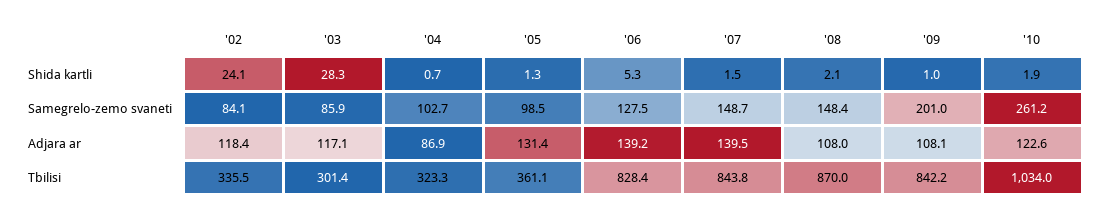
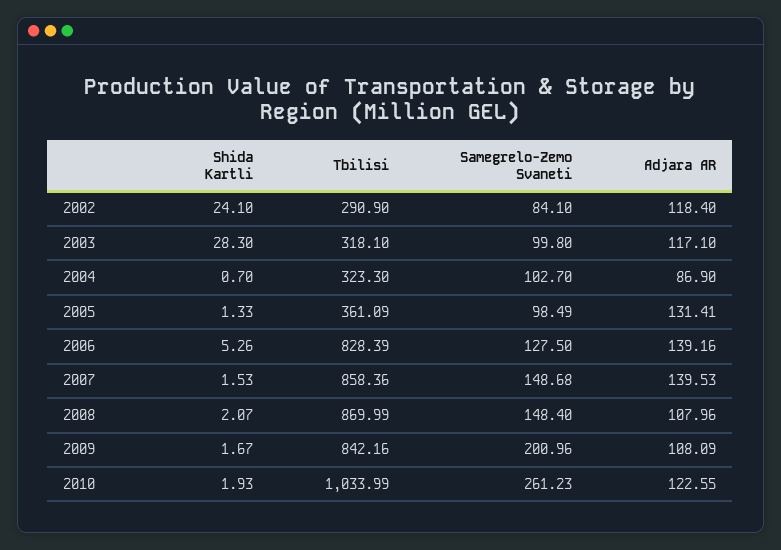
  {
    "'02": {
      "Shida kartli": 24.1,
      "Samegrelo-zemo svaneti": 84.1,
      "Adjara ar": 118.4,
-     "Tbilisi": 335.5
+     "Tbilisi": 290.9
    },
    "'03": {
      "Shida kartli": 28.3,
-     "Samegrelo-zemo svaneti": 85.9,
+     "Samegrelo-zemo svaneti": 99.8,
      "Adjara ar": 117.1,
-     "Tbilisi": 301.4
+     "Tbilisi": 318.1
    },
    "'04": {
      "Shida kartli": 0.7,
      "Samegrelo-zemo svaneti": 102.7,
      "Adjara ar": 86.9,
      "Tbilisi": 323.3
    },
    "'05": {
      "Shida kartli": 1.33,
      "Samegrelo-zemo svaneti": 98.49,
      "Adjara ar": 131.41,
      "Tbilisi": 361.09
    },
    "'06": {
      "Shida kartli": 5.26,
      "Samegrelo-zemo svaneti": 127.5,
      "Adjara ar": 139.16,
      "Tbilisi": 828.39
    },
    "'07": {
      "Shida kartli": 1.53,
      "Samegrelo-zemo svaneti": 148.68,
      "Adjara ar": 139.53,
-     "Tbilisi": 843.8
+     "Tbilisi": 858.36
    },
    "'08": {
      "Shida kartli": 2.07,
      "Samegrelo-zemo svaneti": 148.4,
      "Adjara ar": 107.96,
      "Tbilisi": 869.99
    },
    "'09": {
-     "Shida kartli": 1,
+     "Shida kartli": 1.67,
      "Samegrelo-zemo svaneti": 200.96,
      "Adjara ar": 108.09,
      "Tbilisi": 842.16
    },
    "'10": {
      "Shida kartli": 1.93,
      "Samegrelo-zemo svaneti": 261.23,
      "Adjara ar": 122.55,
      "Tbilisi": 1033.99
    }
  }

